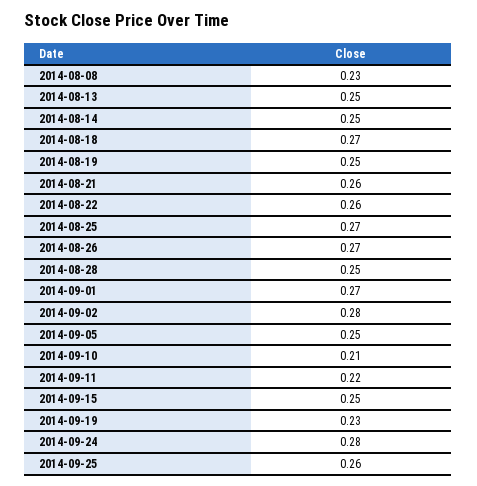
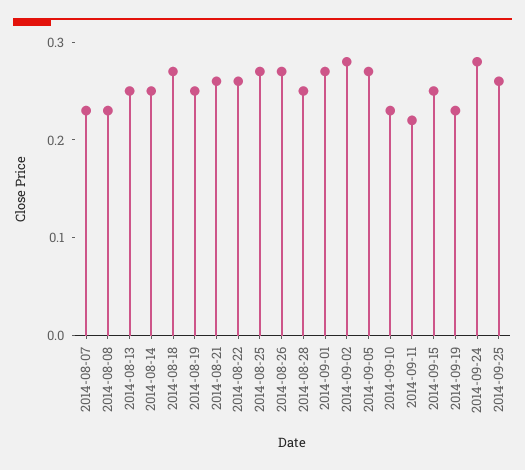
  {
    "2014-08-08": 0.23,
    "2014-08-13": 0.25,
    "2014-08-14": 0.25,
    "2014-08-18": 0.27,
    "2014-08-19": 0.25,
    "2014-08-21": 0.26,
    "2014-08-22": 0.26,
    "2014-08-25": 0.27,
    "2014-08-26": 0.27,
    "2014-08-28": 0.25,
    "2014-09-01": 0.27,
    "2014-09-02": 0.28,
-   "2014-09-05": 0.25,
+   "2014-09-05": 0.27,
-   "2014-09-10": 0.21,
+   "2014-09-10": 0.23,
    "2014-09-11": 0.22,
    "2014-09-15": 0.25,
    "2014-09-19": 0.23,
    "2014-09-24": 0.28,
-   "2014-09-25": 0.26
+   "2014-09-25": 0.26,
+   "2014-08-07": 0.23
  }

